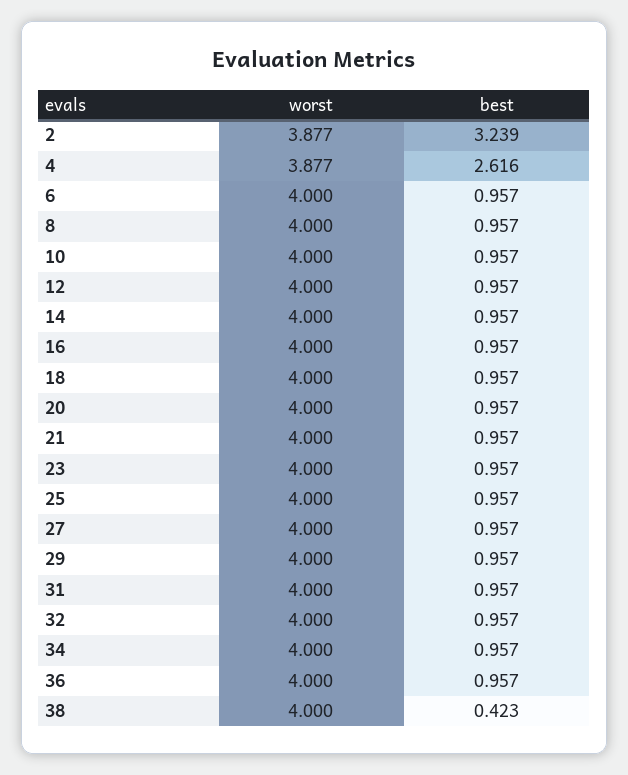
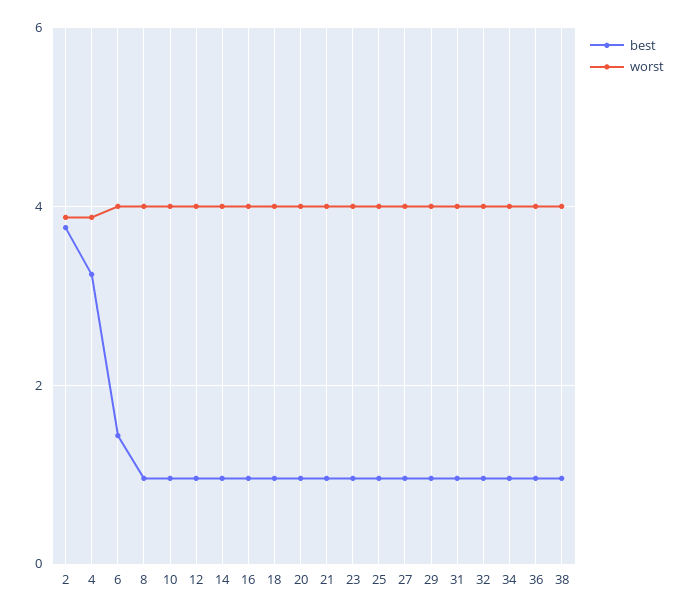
  {
    "worst": {
      "2": 3.877,
      "4": 3.877,
      "6": 4,
      "8": 4,
      "10": 4,
      "12": 4,
      "14": 4,
      "16": 4,
      "18": 4,
      "20": 4,
      "21": 4,
      "23": 4,
      "25": 4,
      "27": 4,
      "29": 4,
      "31": 4,
      "32": 4,
      "34": 4,
      "36": 4,
      "38": 4
    },
    "best": {
-     "2": 3.239,
+     "2": 3.8,
-     "4": 2.616,
+     "4": 3.2,
-     "6": 0.957,
+     "6": 1.4,
      "8": 0.957,
      "10": 0.957,
      "12": 0.957,
      "14": 0.957,
      "16": 0.957,
      "18": 0.957,
      "20": 0.957,
      "21": 0.957,
      "23": 0.957,
      "25": 0.957,
      "27": 0.957,
      "29": 0.957,
      "31": 0.957,
      "32": 0.957,
      "34": 0.957,
      "36": 0.957,
-     "38": 0.423
+     "38": 1
    }
  }

